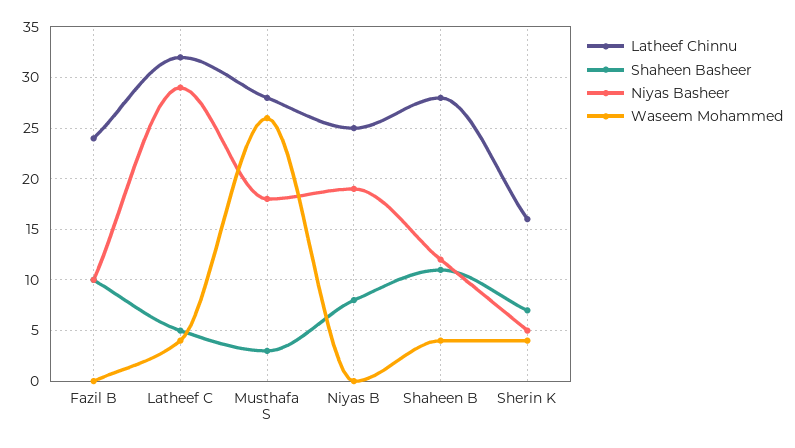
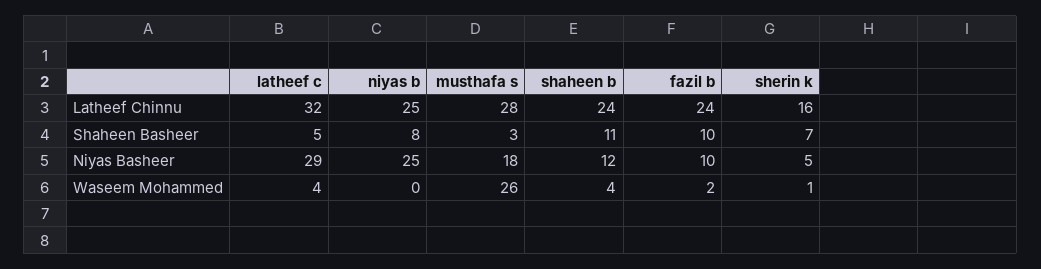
  {
    "Latheef Chinnu": {
      "Fazil B": 24,
      "Latheef C": 32,
      "Musthafa S": 28,
      "Niyas B": 25,
-     "Shaheen B": 28,
+     "Shaheen B": 24,
      "Sherin K": 16
    },
    "Shaheen Basheer": {
      "Fazil B": 10,
      "Latheef C": 5,
      "Musthafa S": 3,
      "Niyas B": 8,
      "Shaheen B": 11,
      "Sherin K": 7
    },
    "Niyas Basheer": {
      "Fazil B": 10,
      "Latheef C": 29,
      "Musthafa S": 18,
-     "Niyas B": 19,
+     "Niyas B": 25,
      "Shaheen B": 12,
      "Sherin K": 5
    },
    "Waseem Mohammed": {
-     "Fazil B": 0,
+     "Fazil B": 2,
      "Latheef C": 4,
      "Musthafa S": 26,
      "Niyas B": 0,
      "Shaheen B": 4,
-     "Sherin K": 4
+     "Sherin K": 1
    }
  }

